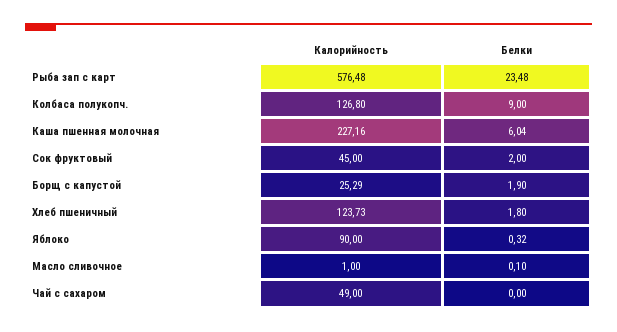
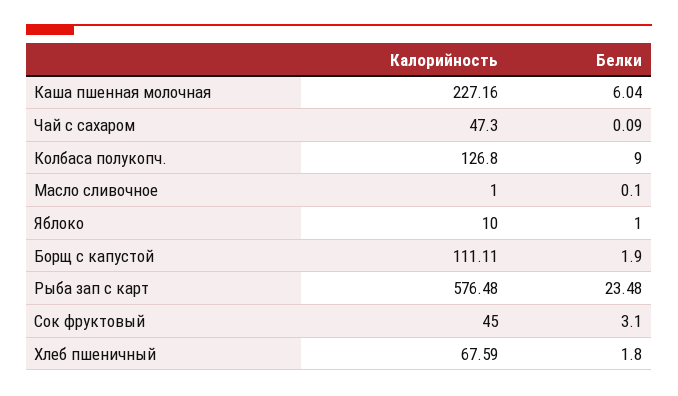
  {
    "Калорийность": {
      "Рыба зап с карт": 576.48,
      "Колбаса полукопч.": 126.8,
      "Каша пшенная молочная": 227.16,
      "Сок фруктовый": 45,
-     "Борщ с капустой": 25.29,
+     "Борщ с капустой": 111.11,
-     "Хлеб пшеничный": 123.73,
+     "Хлеб пшеничный": 67.59,
-     "Яблоко": 90,
+     "Яблоко": 10,
      "Масло сливочное": 1,
-     "Чай с сахаром": 49
+     "Чай с сахаром": 47.3
    },
    "Белки": {
      "Рыба зап с карт": 23.48,
      "Колбаса полукопч.": 9,
      "Каша пшенная молочная": 6.04,
-     "Сок фруктовый": 2,
+     "Сок фруктовый": 3.1,
      "Борщ с капустой": 1.9,
      "Хлеб пшеничный": 1.8,
-     "Яблоко": 0.32,
+     "Яблоко": 1,
      "Масло сливочное": 0.1,
-     "Чай с сахаром": 0
+     "Чай с сахаром": 0.09
    }
  }

